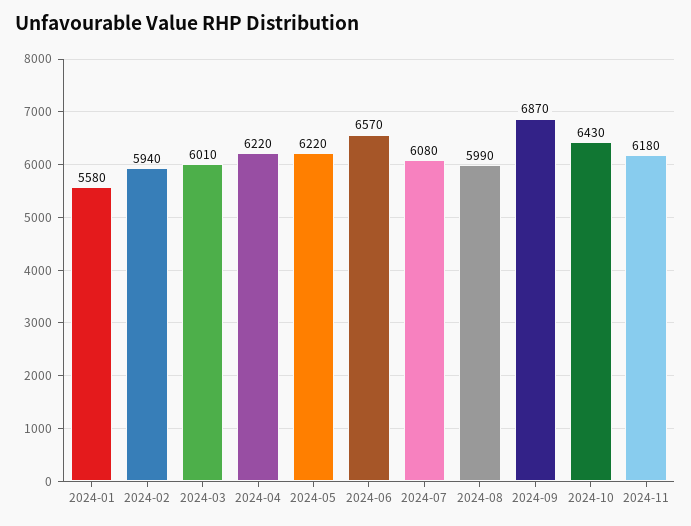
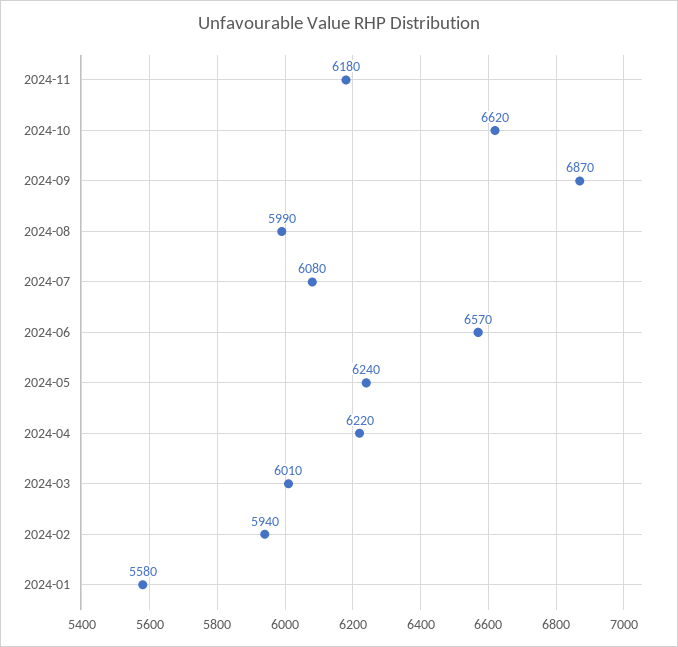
  {
    "2024-01": 5580,
    "2024-02": 5940,
    "2024-03": 6010,
    "2024-04": 6220,
-   "2024-05": 6220,
+   "2024-05": 6240,
    "2024-06": 6570,
    "2024-07": 6080,
    "2024-08": 5990,
    "2024-09": 6870,
-   "2024-10": 6430,
+   "2024-10": 6620,
    "2024-11": 6180
  }

